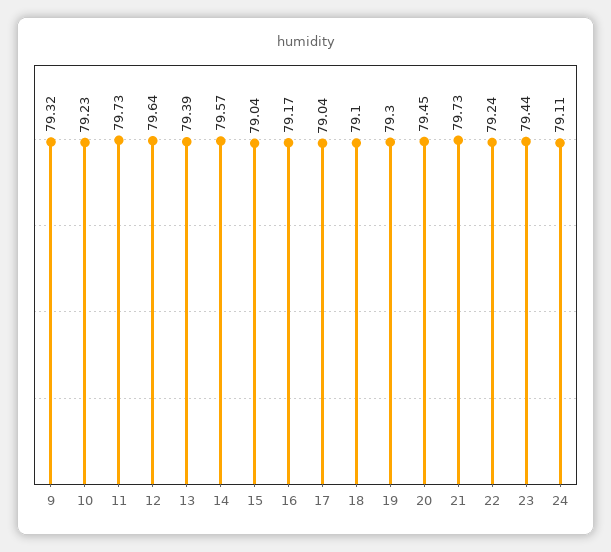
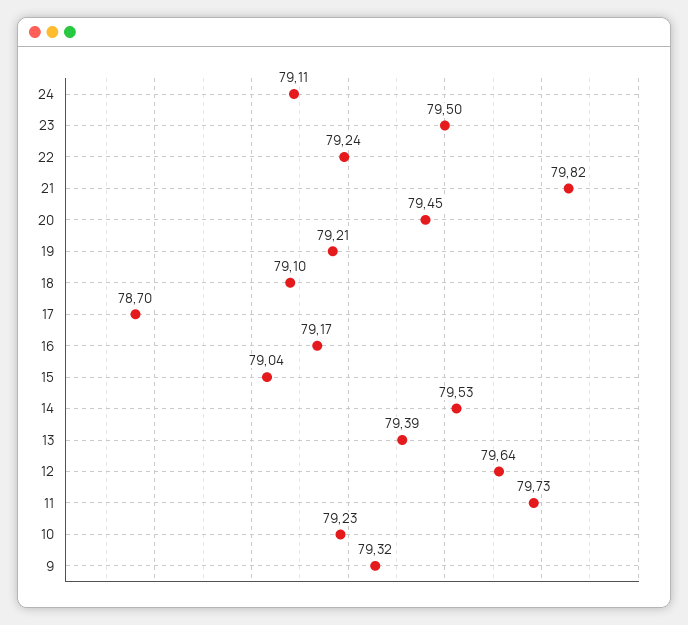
  {
    "9": 79.32,
    "10": 79.23,
    "11": 79.73,
    "12": 79.64,
    "13": 79.39,
-   "14": 79.57,
+   "14": 79.53,
    "15": 79.04,
    "16": 79.17,
-   "17": 79.04,
+   "17": 78.7,
    "18": 79.1,
-   "19": 79.3,
+   "19": 79.21,
    "20": 79.45,
-   "21": 79.73,
+   "21": 79.82,
    "22": 79.24,
-   "23": 79.44,
+   "23": 79.5,
    "24": 79.11
  }

